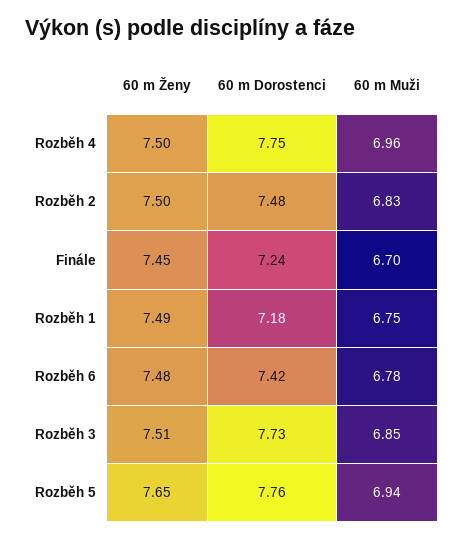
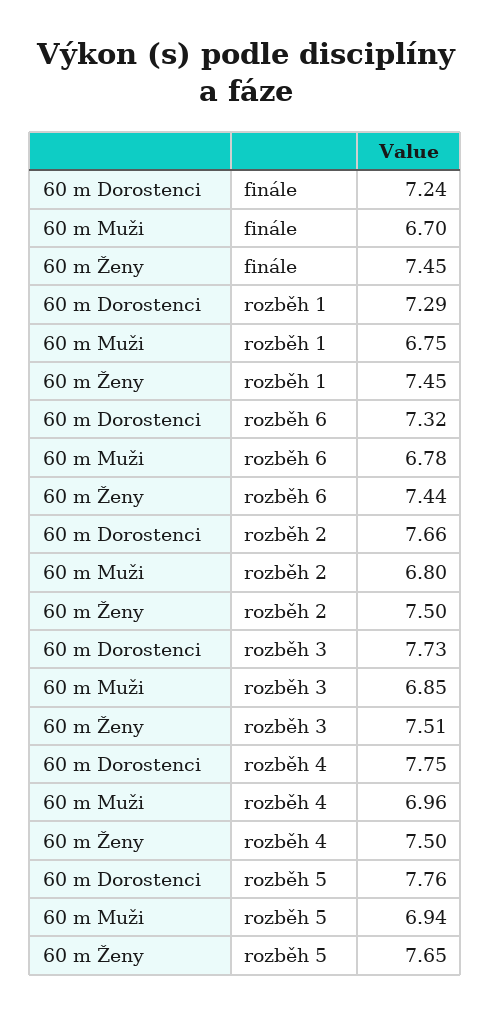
  {
    "60 m Ženy": {
      "Rozběh 4": 7.5,
      "Rozběh 2": 7.5,
      "Finále": 7.45,
-     "Rozběh 1": 7.49,
+     "Rozběh 1": 7.45,
-     "Rozběh 6": 7.48,
+     "Rozběh 6": 7.44,
      "Rozběh 3": 7.51,
      "Rozběh 5": 7.65
    },
    "60 m Dorostenci": {
      "Rozběh 4": 7.75,
-     "Rozběh 2": 7.48,
+     "Rozběh 2": 7.66,
      "Finále": 7.24,
-     "Rozběh 1": 7.18,
+     "Rozběh 1": 7.29,
-     "Rozběh 6": 7.42,
+     "Rozběh 6": 7.32,
      "Rozběh 3": 7.73,
      "Rozběh 5": 7.76
    },
    "60 m Muži": {
      "Rozběh 4": 6.96,
-     "Rozběh 2": 6.83,
+     "Rozběh 2": 6.8,
      "Finále": 6.7,
      "Rozběh 1": 6.75,
      "Rozběh 6": 6.78,
      "Rozběh 3": 6.85,
      "Rozběh 5": 6.94
    }
  }

